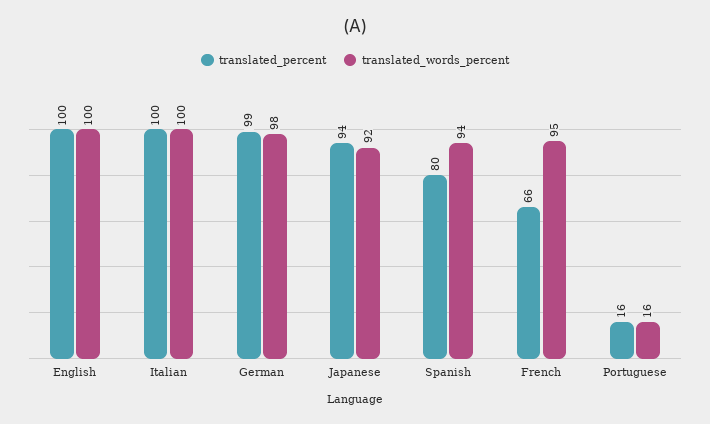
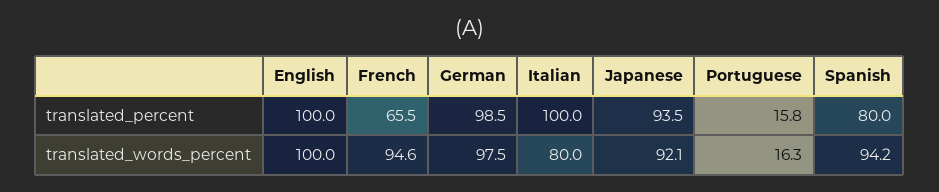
  {
    "translated_percent": {
      "English": 100,
      "Italian": 100,
      "German": 98.5,
      "Japanese": 93.5,
      "Spanish": 80,
      "French": 65.5,
      "Portuguese": 15.8
    },
    "translated_words_percent": {
      "English": 100,
-     "Italian": 100,
+     "Italian": 80,
      "German": 97.5,
      "Japanese": 92.1,
      "Spanish": 94.2,
      "French": 94.6,
      "Portuguese": 16.3
    }
  }

